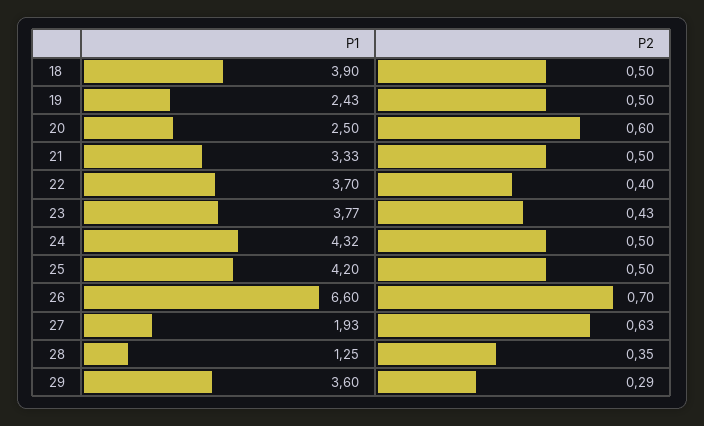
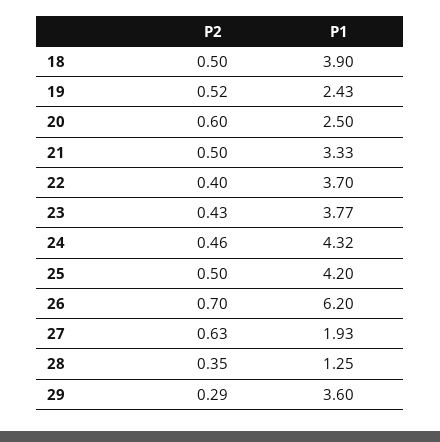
  {
    "P1": {
      "18": 3.9,
      "19": 2.43,
      "20": 2.5,
      "21": 3.33,
      "22": 3.7,
      "23": 3.77,
      "24": 4.32,
      "25": 4.2,
-     "26": 6.6,
+     "26": 6.2,
      "27": 1.93,
      "28": 1.25,
      "29": 3.6
    },
    "P2": {
      "18": 0.5,
-     "19": 0.5,
+     "19": 0.52,
      "20": 0.6,
      "21": 0.5,
      "22": 0.4,
      "23": 0.43,
-     "24": 0.5,
+     "24": 0.46,
      "25": 0.5,
      "26": 0.7,
      "27": 0.63,
      "28": 0.35,
      "29": 0.29
    }
  }

